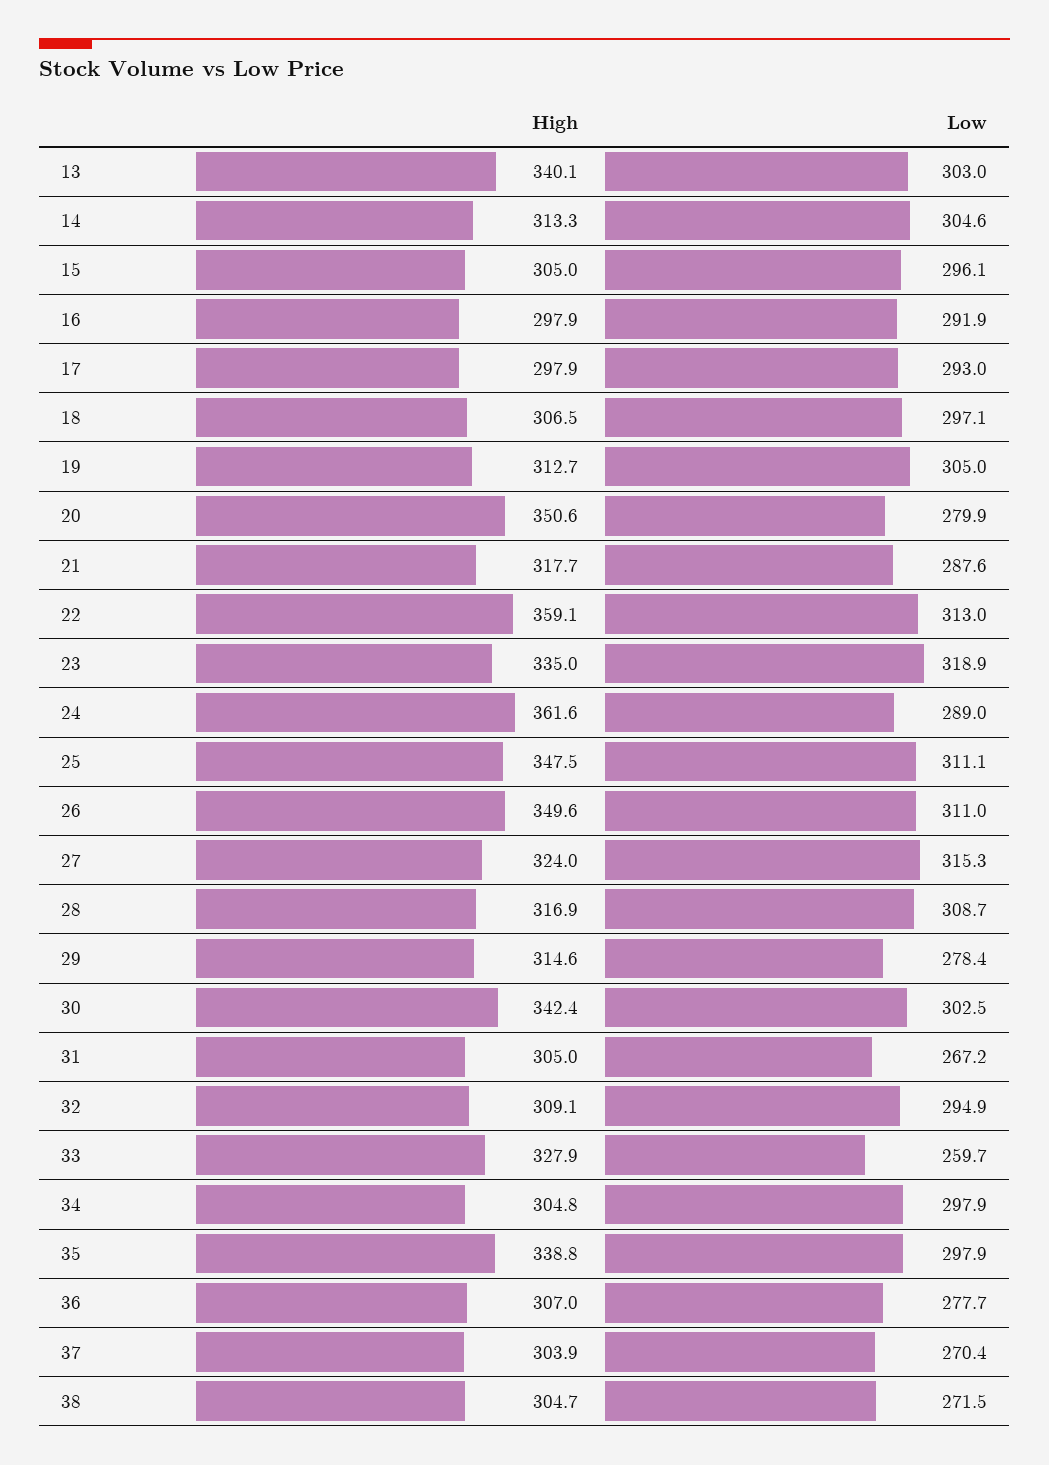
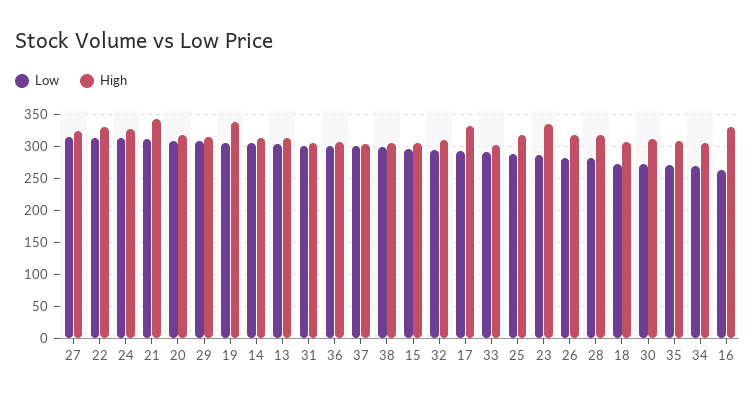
  {
    "High": {
-     "13": 340.1,
+     "13": 310,
      "14": 313.3,
      "15": 305,
-     "16": 297.9,
+     "16": 330,
-     "17": 297.9,
+     "17": 330,
      "18": 306.5,
-     "19": 312.7,
+     "19": 340,
-     "20": 350.6,
+     "20": 320,
-     "21": 317.7,
+     "21": 340,
-     "22": 359.1,
+     "22": 330,
      "23": 335,
-     "24": 361.6,
+     "24": 330,
-     "25": 347.5,
+     "25": 320,
-     "26": 349.6,
+     "26": 320,
      "27": 324,
      "28": 316.9,
      "29": 314.6,
-     "30": 342.4,
+     "30": 310,
      "31": 305,
      "32": 309.1,
-     "33": 327.9,
+     "33": 300,
      "34": 304.8,
-     "35": 338.8,
+     "35": 310,
      "36": 307,
      "37": 303.9,
      "38": 304.7
    },
    "Low": {
      "13": 303,
      "14": 304.6,
      "15": 296.1,
-     "16": 291.9,
+     "16": 260,
      "17": 293,
-     "18": 297.1,
+     "18": 270,
      "19": 305,
-     "20": 279.9,
+     "20": 310,
-     "21": 287.6,
+     "21": 310,
      "22": 313,
-     "23": 318.9,
+     "23": 290,
-     "24": 289,
+     "24": 310,
-     "25": 311.1,
+     "25": 290,
-     "26": 311,
+     "26": 280,
      "27": 315.3,
-     "28": 308.7,
+     "28": 280,
-     "29": 278.4,
+     "29": 310,
-     "30": 302.5,
+     "30": 270,
-     "31": 267.2,
+     "31": 300,
      "32": 294.9,
-     "33": 259.7,
+     "33": 290,
-     "34": 297.9,
+     "34": 270,
-     "35": 297.9,
+     "35": 270,
-     "36": 277.7,
+     "36": 300,
-     "37": 270.4,
+     "37": 300,
-     "38": 271.5
+     "38": 300
    }
  }

